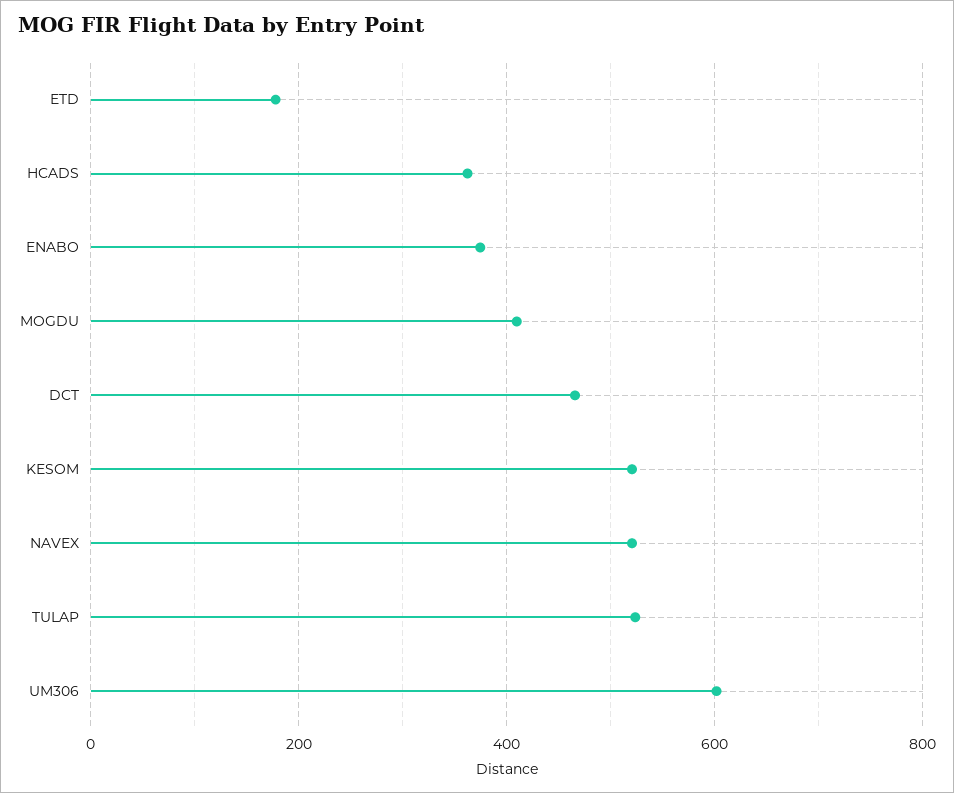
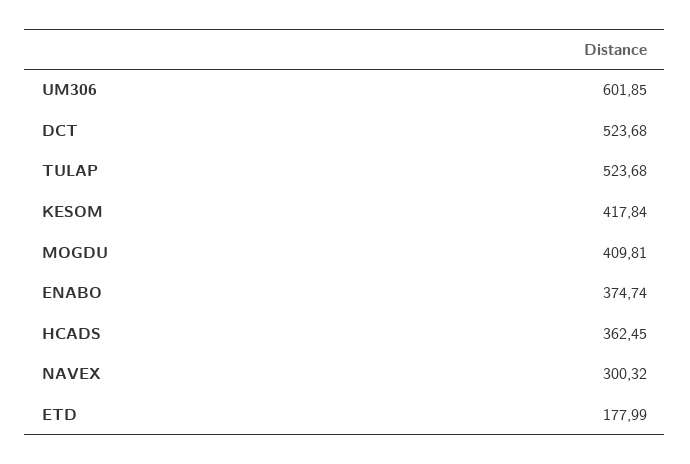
  {
    "ETD": 177.99,
    "HCADS": 362.45,
    "ENABO": 374.74,
    "MOGDU": 409.81,
-   "DCT": 460,
+   "DCT": 523.68,
-   "KESOM": 520,
+   "KESOM": 417.84,
-   "NAVEX": 520,
+   "NAVEX": 300.32,
    "TULAP": 523.68,
    "UM306": 601.85
  }

